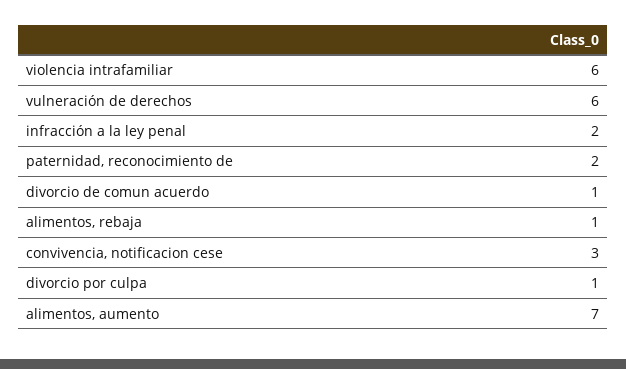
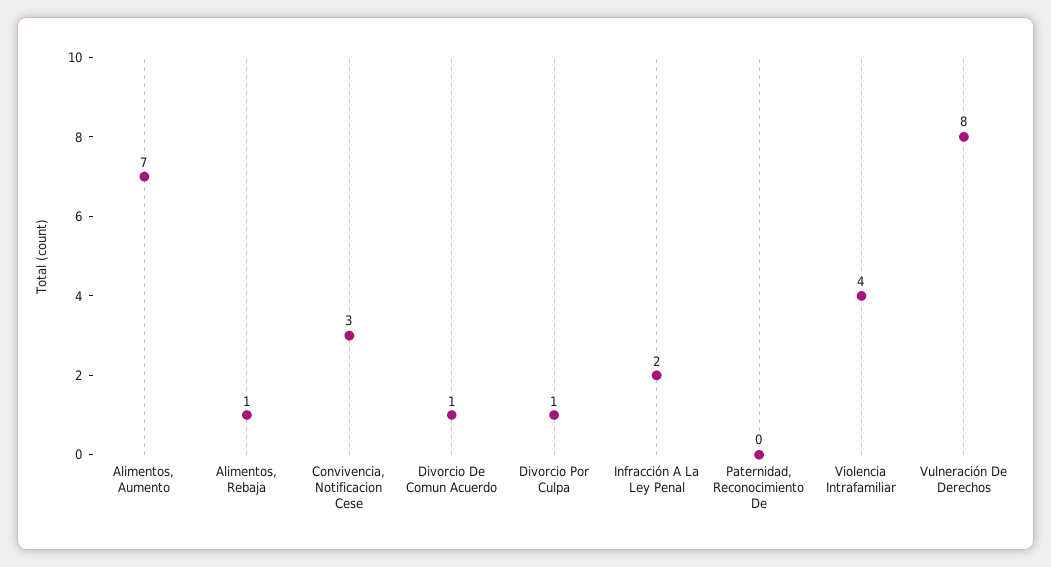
  {
-   "violencia intrafamiliar": 6,
+   "violencia intrafamiliar": 4,
-   "vulneración de derechos": 6,
+   "vulneración de derechos": 8,
    "infracción a la ley penal": 2,
-   "paternidad, reconocimiento de": 2,
+   "paternidad, reconocimiento de": 0,
    "divorcio de comun acuerdo": 1,
    "alimentos, rebaja": 1,
    "convivencia, notificacion cese": 3,
    "divorcio por culpa": 1,
    "alimentos, aumento": 7
  }

